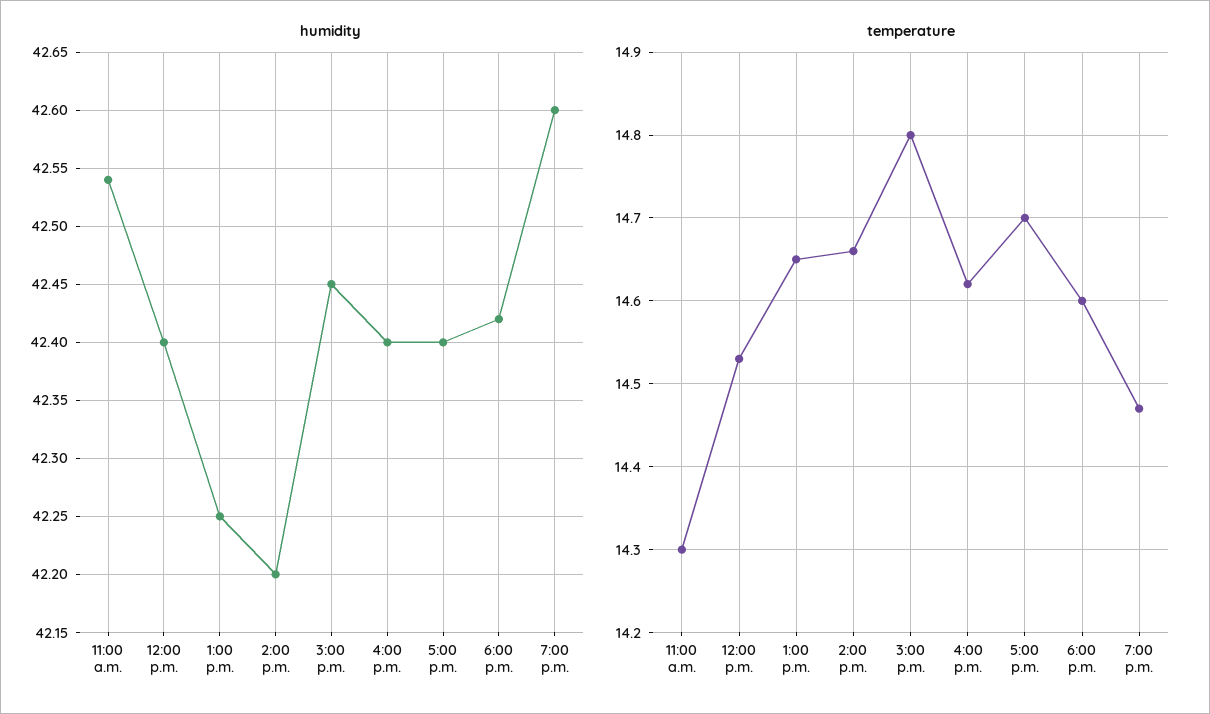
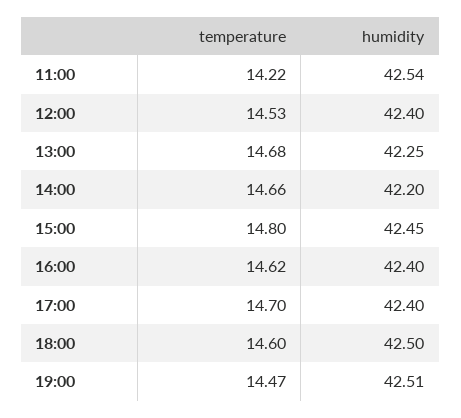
  {
    "humidity": {
      "11:00 a.m.": 42.54,
      "12:00 p.m.": 42.4,
      "1:00 p.m.": 42.25,
      "2:00 p.m.": 42.2,
      "3:00 p.m.": 42.45,
      "4:00 p.m.": 42.4,
      "5:00 p.m.": 42.4,
-     "6:00 p.m.": 42.42,
+     "6:00 p.m.": 42.5,
-     "7:00 p.m.": 42.6
+     "7:00 p.m.": 42.51
    },
    "temperature": {
-     "11:00 a.m.": 14.3,
+     "11:00 a.m.": 14.22,
      "12:00 p.m.": 14.53,
-     "1:00 p.m.": 14.65,
+     "1:00 p.m.": 14.68,
      "2:00 p.m.": 14.66,
      "3:00 p.m.": 14.8,
      "4:00 p.m.": 14.62,
      "5:00 p.m.": 14.7,
      "6:00 p.m.": 14.6,
      "7:00 p.m.": 14.47
    }
  }

